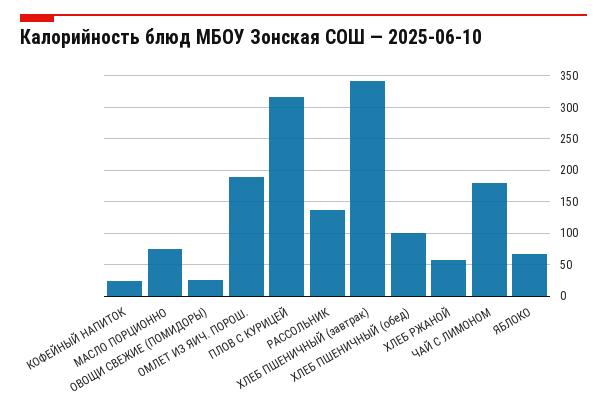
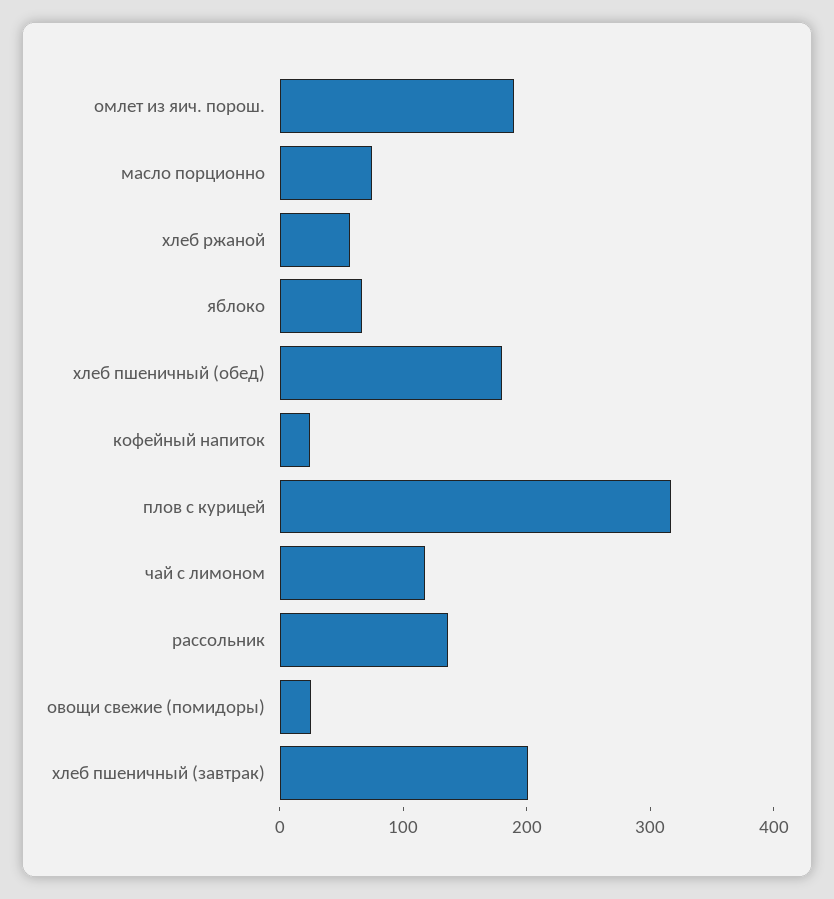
  {
    "КОФЕЙНЫЙ НАПИТОК": 20,
    "МАСЛО ПОРЦИОННО": 70,
    "ОВОЩИ СВЕЖИЕ (ПОМИДОРЫ)": 30,
    "ОМЛЕТ ИЗ ЯИЧ. ПОРОШ.": 190,
    "ПЛОВ С КУРИЦЕЙ": 320,
    "РАССОЛЬНИК": 140,
-   "ХЛЕБ ПШЕНИЧНЫЙ (завтрак)": 340,
+   "ХЛЕБ ПШЕНИЧНЫЙ (завтрак)": 200,
-   "ХЛЕБ ПШЕНИЧНЫЙ (обед)": 100,
+   "ХЛЕБ ПШЕНИЧНЫЙ (обед)": 180,
    "ХЛЕБ РЖАНОЙ": 60,
-   "ЧАЙ С ЛИМОНОМ": 180,
+   "ЧАЙ С ЛИМОНОМ": 120,
    "ЯБЛОКО": 70
  }

